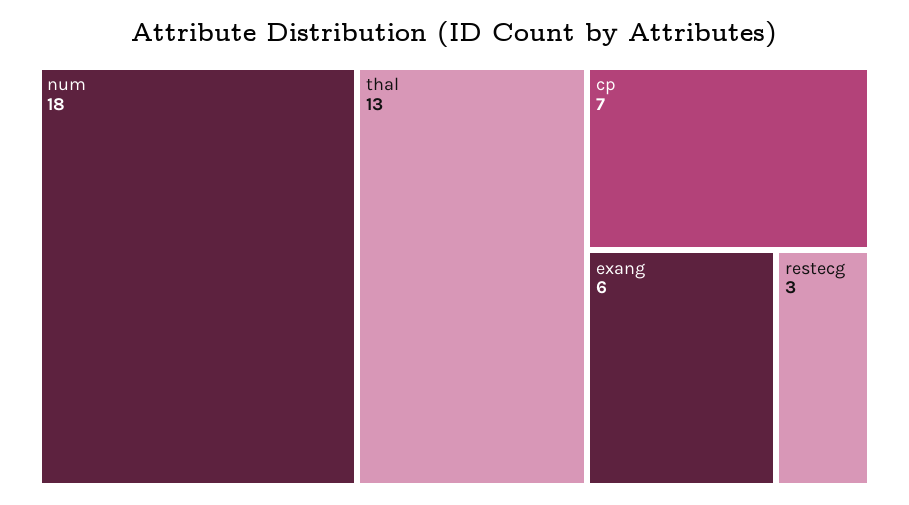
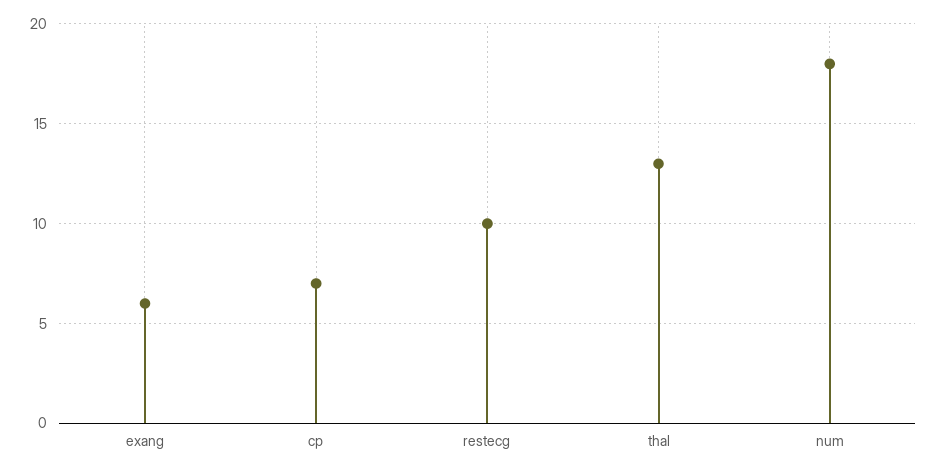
  {
    "num": 18,
    "thal": 13,
    "cp": 7,
    "exang": 6,
-   "restecg": 3
+   "restecg": 10
  }

